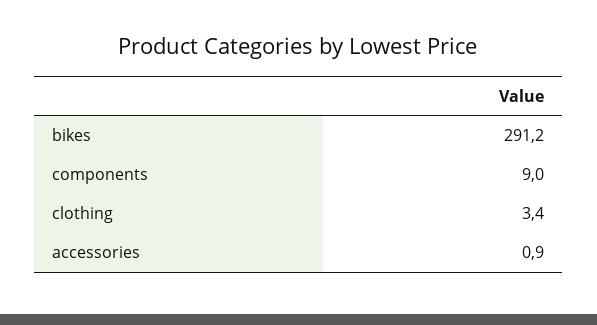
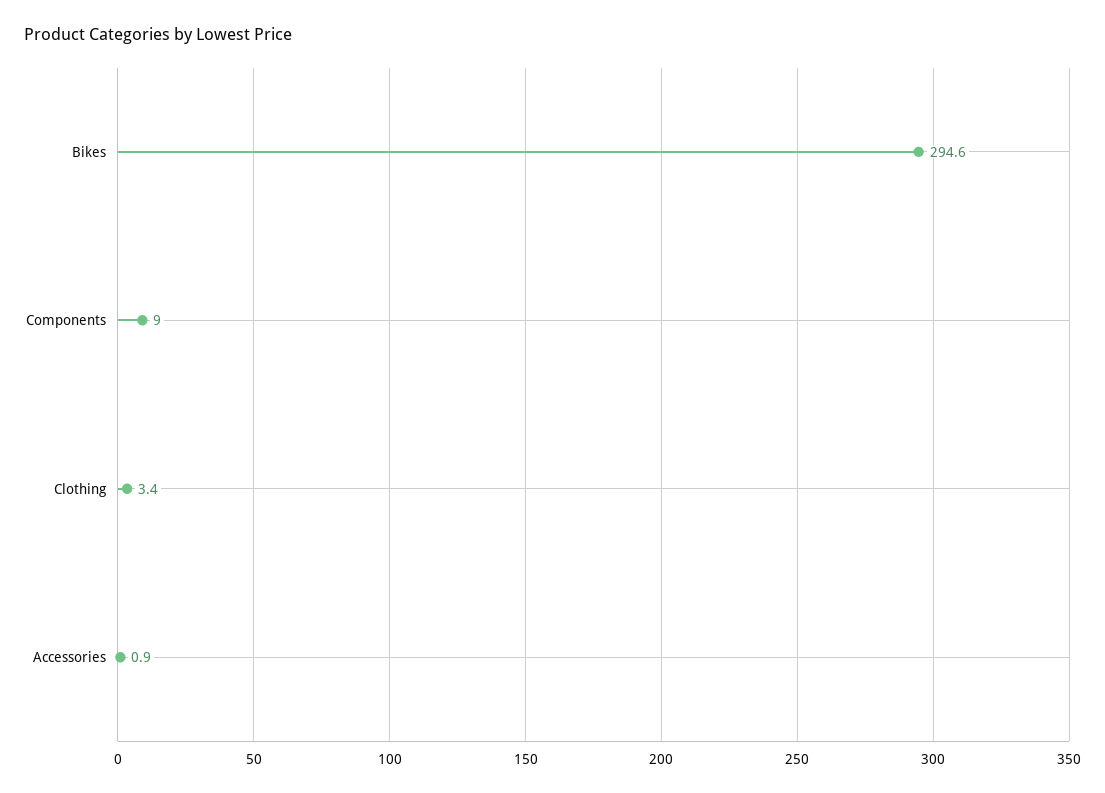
  {
-   "bikes": 291.2,
+   "bikes": 294.6,
    "components": 9,
    "clothing": 3.4,
    "accessories": 0.9
  }

